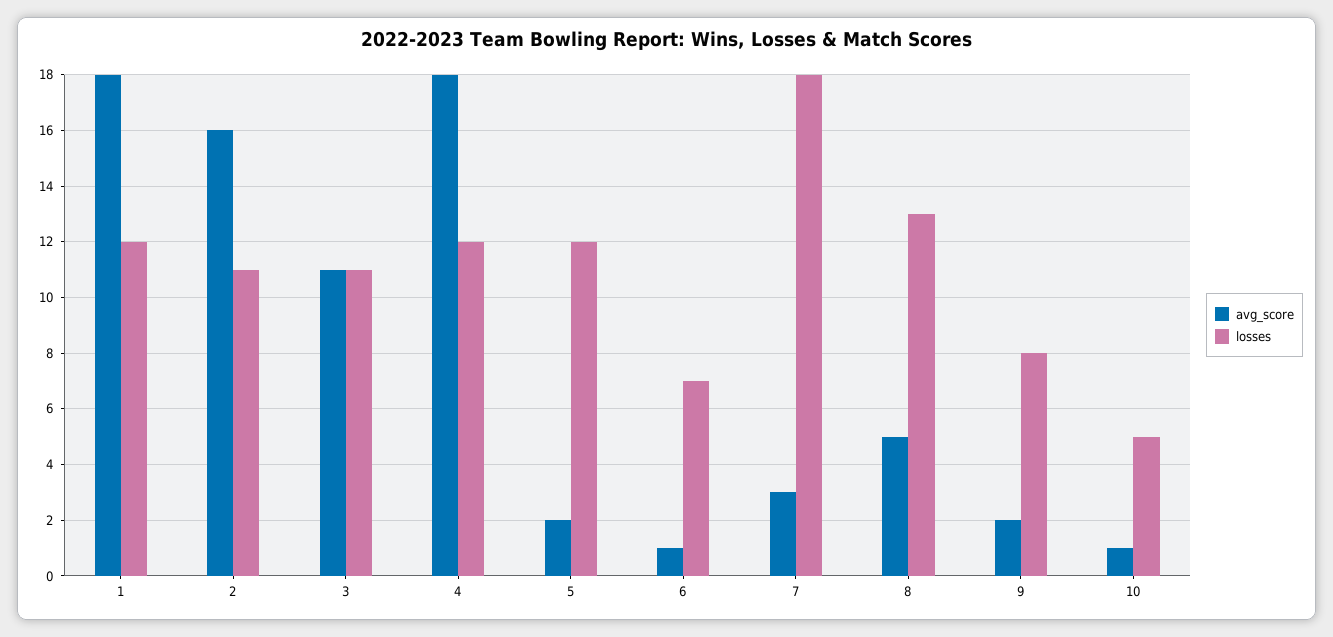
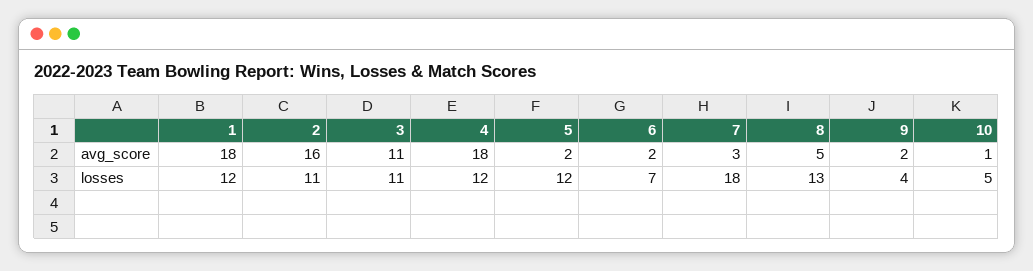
  {
    "avg_score": {
      "1": 18,
      "2": 16,
      "3": 11,
      "4": 18,
      "5": 2,
-     "6": 1,
+     "6": 2,
      "7": 3,
      "8": 5,
      "9": 2,
      "10": 1
    },
    "losses": {
      "1": 12,
      "2": 11,
      "3": 11,
      "4": 12,
      "5": 12,
      "6": 7,
      "7": 18,
      "8": 13,
-     "9": 8,
+     "9": 4,
      "10": 5
    }
  }

